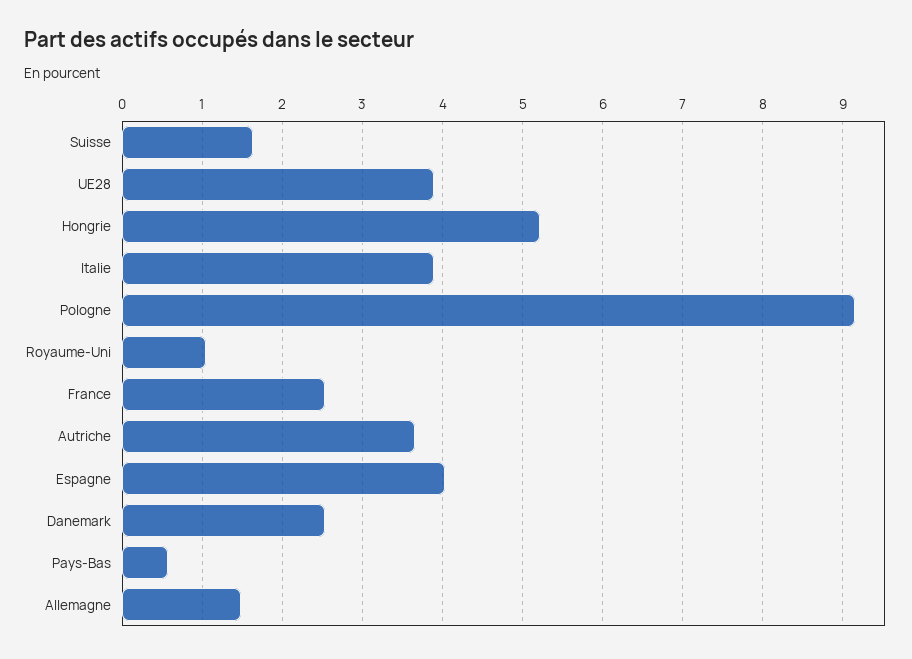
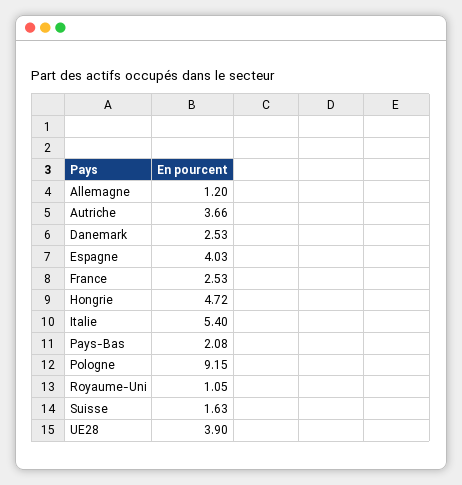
  {
    "Suisse": 1.63,
    "UE28": 3.9,
-   "Hongrie": 5.2,
+   "Hongrie": 4.72,
-   "Italie": 3.9,
+   "Italie": 5.4,
    "Pologne": 9.15,
    "Royaume-Uni": 1.05,
    "France": 2.53,
    "Autriche": 3.66,
    "Espagne": 4.03,
    "Danemark": 2.53,
-   "Pays-Bas": 0.6,
+   "Pays-Bas": 2.08,
-   "Allemagne": 1.5
+   "Allemagne": 1.2
  }

